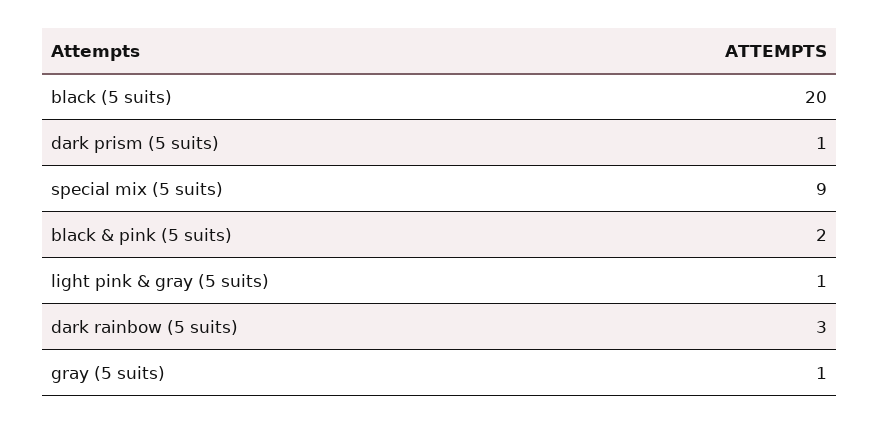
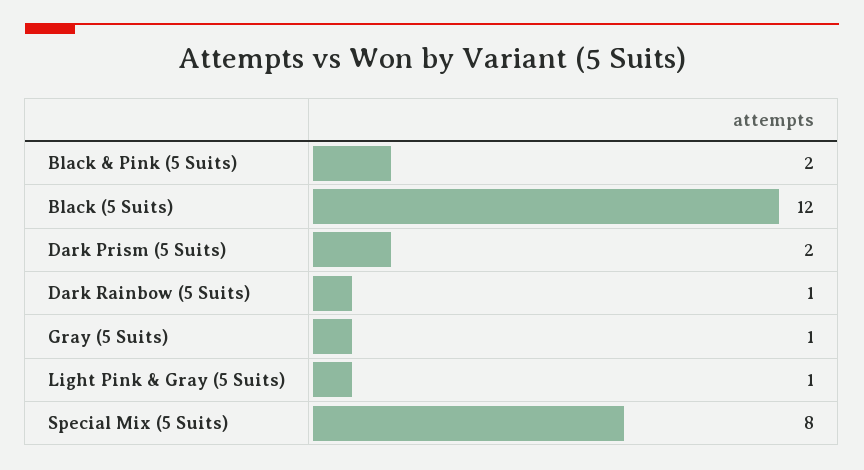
  {
-   "black (5 suits)": 20,
+   "black (5 suits)": 12,
-   "dark prism (5 suits)": 1,
+   "dark prism (5 suits)": 2,
-   "special mix (5 suits)": 9,
+   "special mix (5 suits)": 8,
    "black & pink (5 suits)": 2,
    "light pink & gray (5 suits)": 1,
-   "dark rainbow (5 suits)": 3,
+   "dark rainbow (5 suits)": 1,
    "gray (5 suits)": 1
  }

